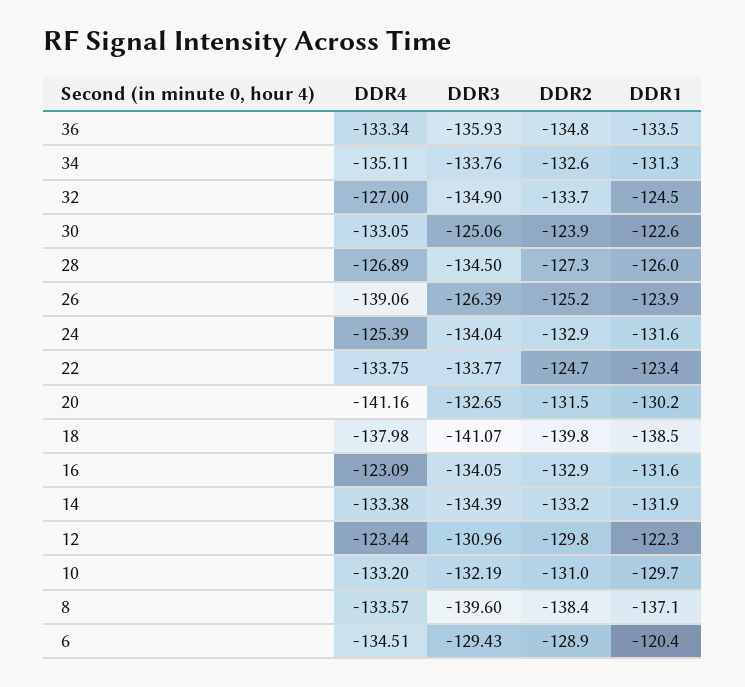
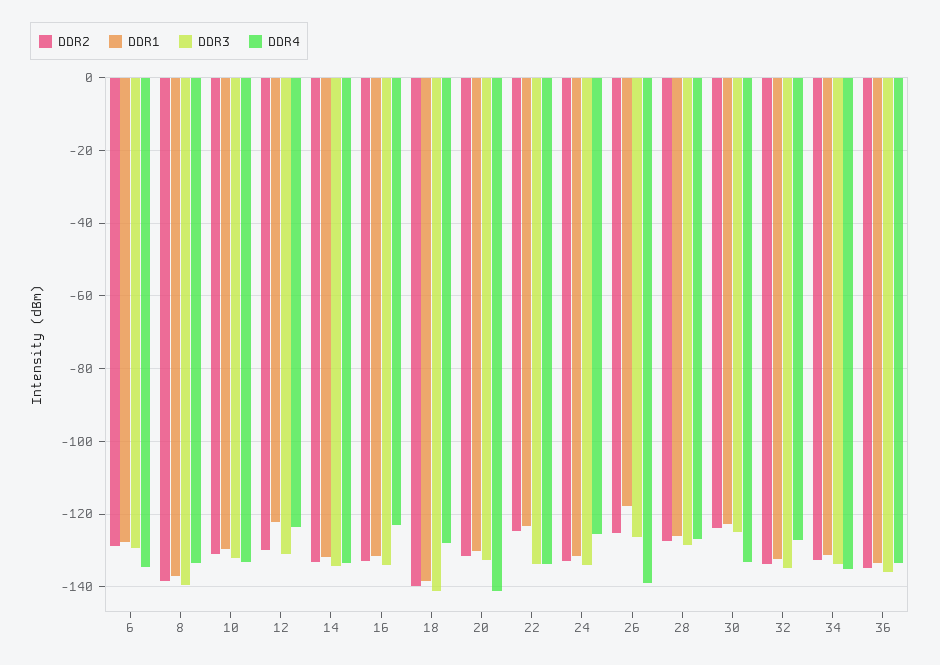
  {
    "DDR4": {
      "36": -133.34,
      "34": -135.11,
      "32": -127,
      "30": -133.05,
      "28": -126.89,
      "26": -139.06,
      "24": -125.39,
      "22": -133.75,
      "20": -141.16,
-     "18": -137.98,
+     "18": -128,
      "16": -123.09,
      "14": -133.38,
      "12": -123.44,
      "10": -133.2,
      "8": -133.57,
      "6": -134.51
    },
    "DDR3": {
      "36": -135.93,
      "34": -133.76,
      "32": -134.9,
      "30": -125.06,
-     "28": -134.5,
+     "28": -128,
      "26": -126.39,
      "24": -134.04,
      "22": -133.77,
      "20": -132.65,
      "18": -141.07,
      "16": -134.05,
      "14": -134.39,
      "12": -130.96,
      "10": -132.19,
      "8": -139.6,
      "6": -129.43
    },
    "DDR2": {
      "36": -134.8,
      "34": -132.6,
      "32": -133.7,
      "30": -123.9,
      "28": -127.3,
      "26": -125.2,
      "24": -132.9,
      "22": -124.7,
      "20": -131.5,
      "18": -139.8,
      "16": -132.9,
      "14": -133.2,
      "12": -129.8,
      "10": -131,
      "8": -138.4,
      "6": -128.9
    },
    "DDR1": {
      "36": -133.5,
      "34": -131.3,
-     "32": -124.5,
+     "32": -132,
      "30": -122.6,
      "28": -126,
-     "26": -123.9,
+     "26": -118,
      "24": -131.6,
      "22": -123.4,
      "20": -130.2,
      "18": -138.5,
      "16": -131.6,
      "14": -131.9,
      "12": -122.3,
      "10": -129.7,
      "8": -137.1,
-     "6": -120.4
+     "6": -128
    }
  }

